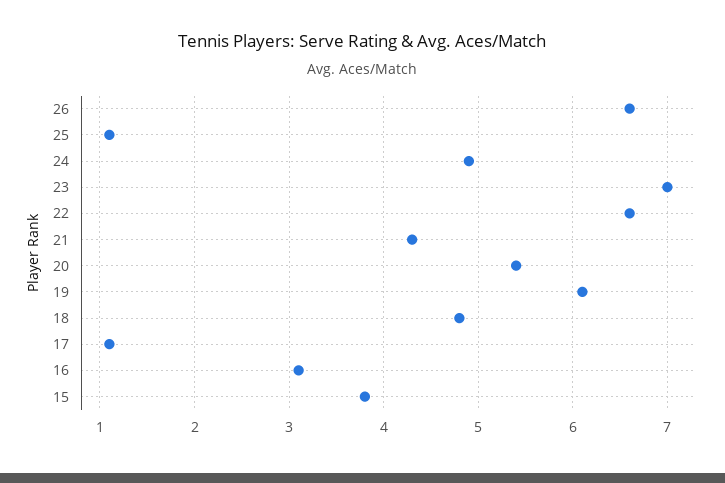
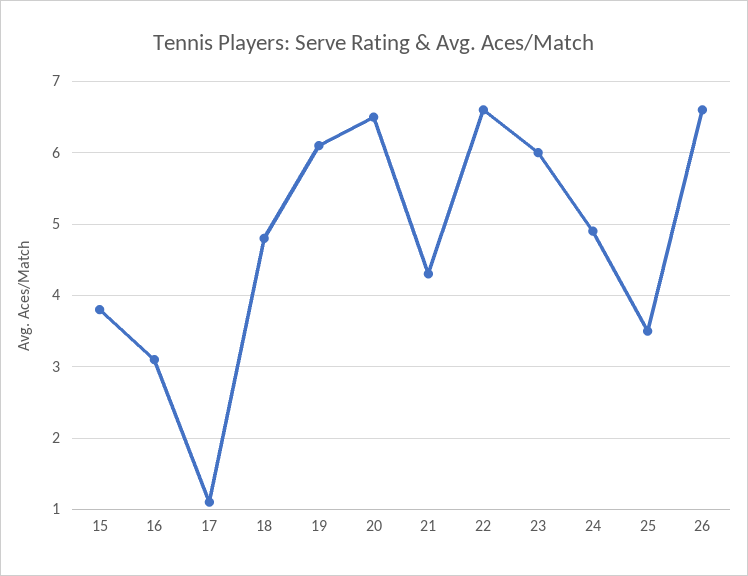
  {
    "26": 6.6,
-   "25": 1.1,
+   "25": 3.5,
    "24": 4.9,
-   "23": 7,
+   "23": 6,
    "22": 6.6,
    "21": 4.3,
-   "20": 5.4,
+   "20": 6.5,
    "19": 6.1,
    "18": 4.8,
    "17": 1.1,
    "16": 3.1,
    "15": 3.8
  }

